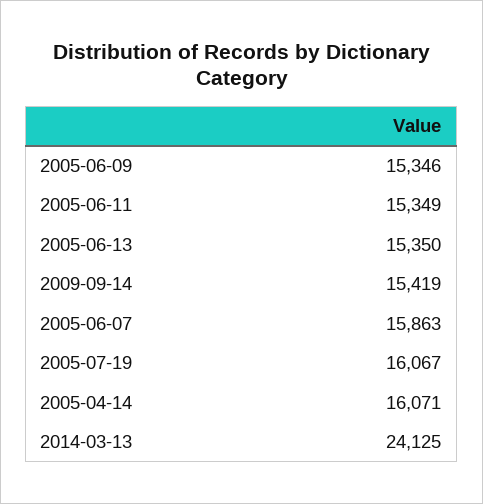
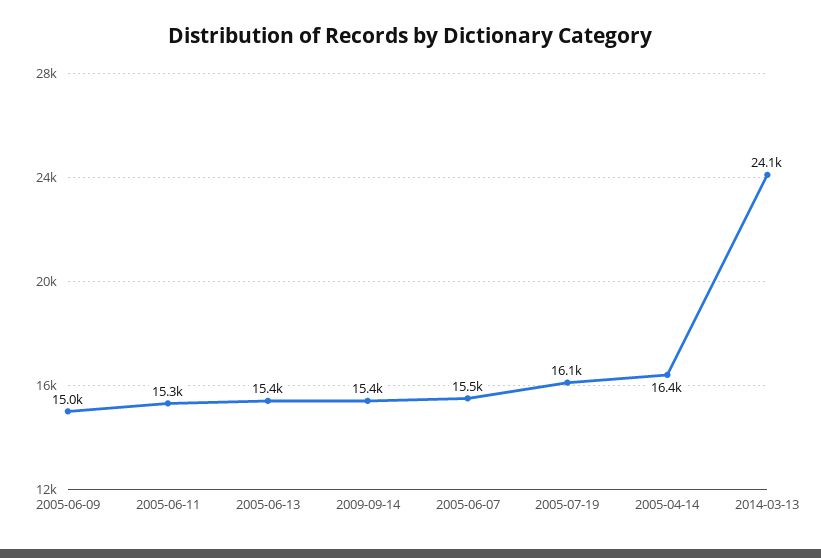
  {
-   "2005-06-09": 15346,
+   "2005-06-09": 15000,
    "2005-06-11": 15349,
    "2005-06-13": 15350,
    "2009-09-14": 15419,
-   "2005-06-07": 15863,
+   "2005-06-07": 15500,
    "2005-07-19": 16067,
-   "2005-04-14": 16071,
+   "2005-04-14": 16400,
    "2014-03-13": 24125
  }

